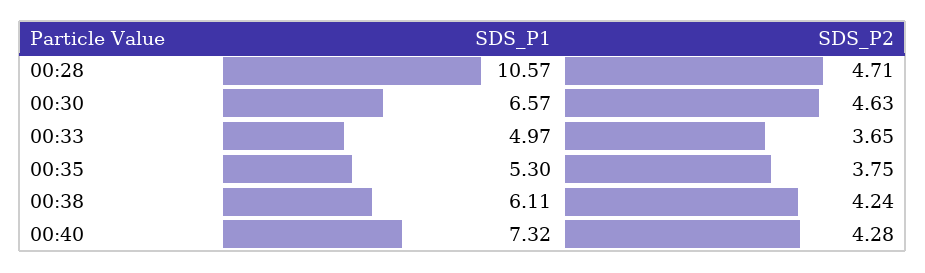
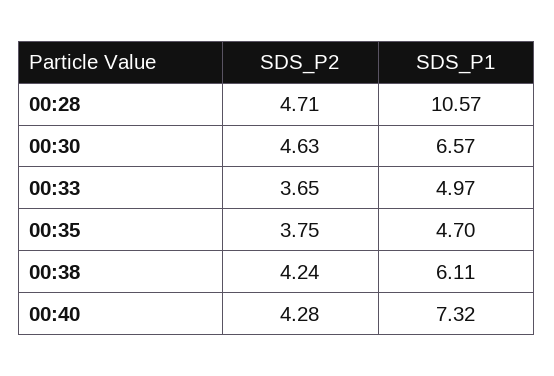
  {
    "SDS_P1": {
      "00:28": 10.57,
      "00:30": 6.57,
      "00:33": 4.97,
-     "00:35": 5.3,
+     "00:35": 4.7,
      "00:38": 6.11,
      "00:40": 7.32
    },
    "SDS_P2": {
      "00:28": 4.71,
      "00:30": 4.63,
      "00:33": 3.65,
      "00:35": 3.75,
      "00:38": 4.24,
      "00:40": 4.28
    }
  }

